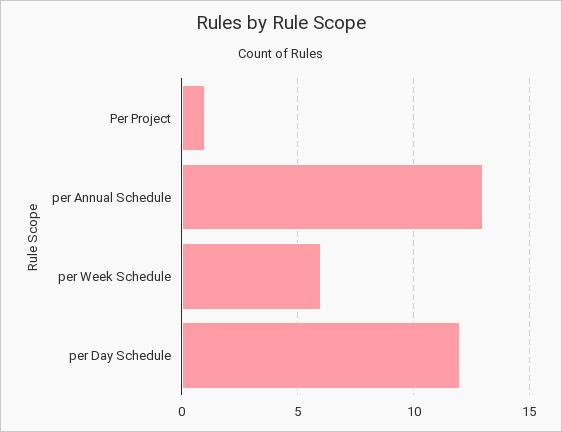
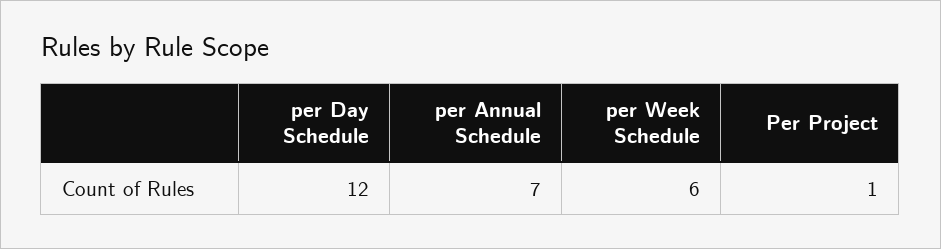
  {
    "Per Project": 1,
-   "per Annual Schedule": 13,
+   "per Annual Schedule": 7,
    "per Week Schedule": 6,
    "per Day Schedule": 12
  }

